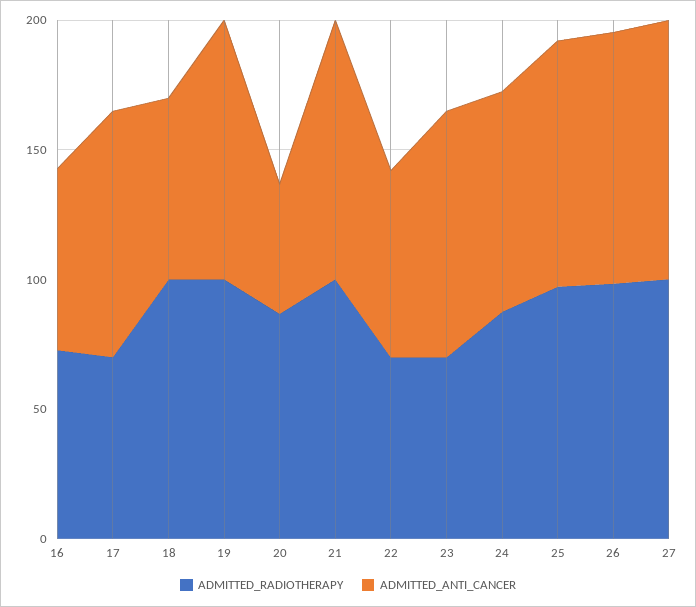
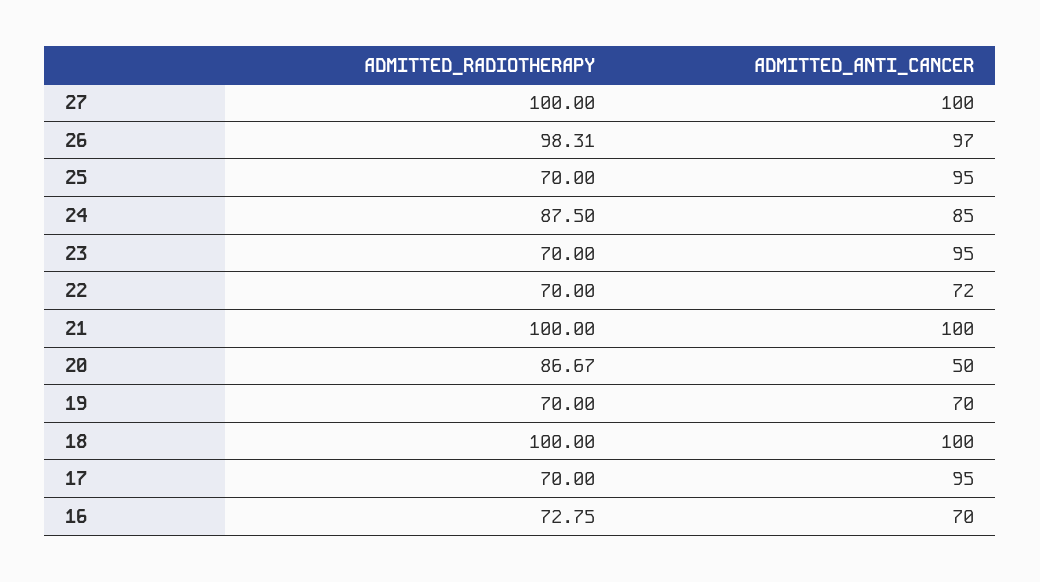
  {
    "ADMITTED_RADIOTHERAPY": {
      "16": 72.75,
      "17": 70,
      "18": 100,
-     "19": 100,
+     "19": 70,
      "20": 86.67,
      "21": 100,
      "22": 70,
      "23": 70,
      "24": 87.5,
-     "25": 100,
+     "25": 70,
      "26": 98.31,
      "27": 100
    },
    "ADMITTED_ANTI_CANCER": {
      "16": 70,
      "17": 95,
-     "18": 70,
+     "18": 100,
-     "19": 100,
+     "19": 70,
      "20": 50,
      "21": 100,
      "22": 72,
      "23": 95,
      "24": 85,
      "25": 95,
      "26": 97,
      "27": 100
    }
  }

